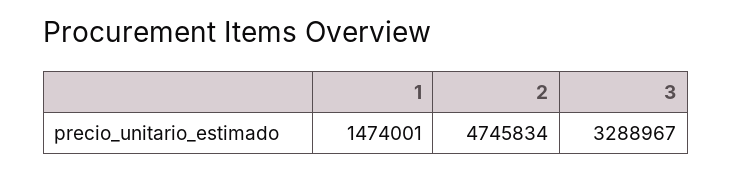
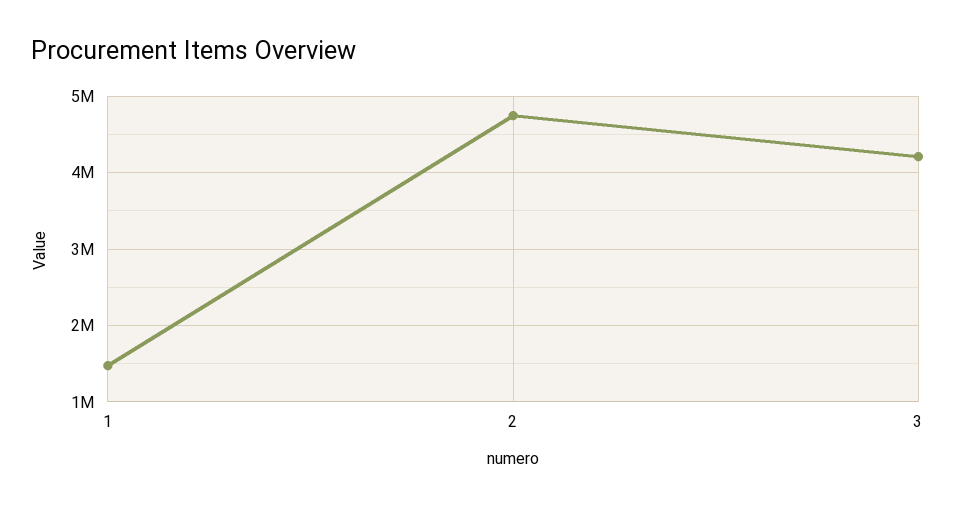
  {
    "1": 1474001,
    "2": 4745834,
-   "3": 3288967
+   "3": 4200000
  }

